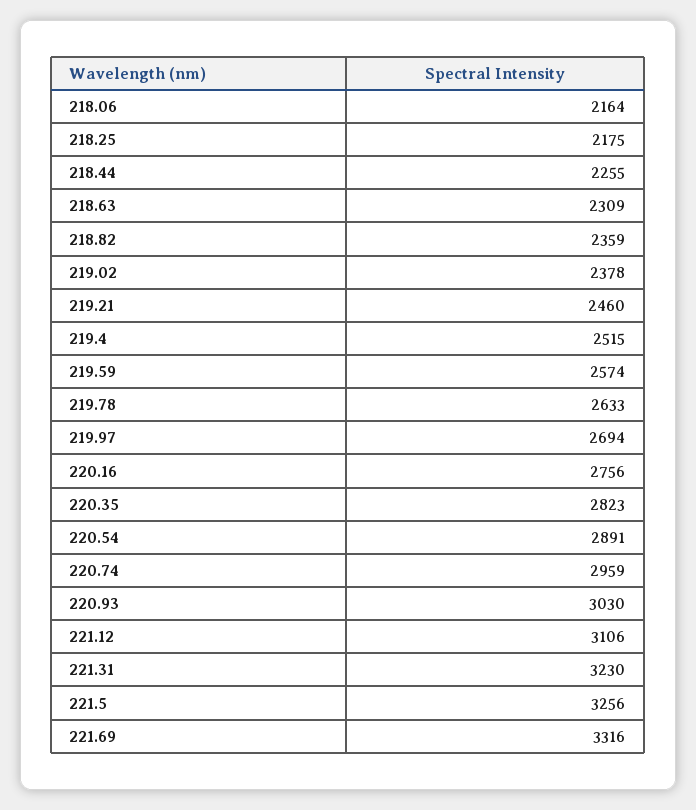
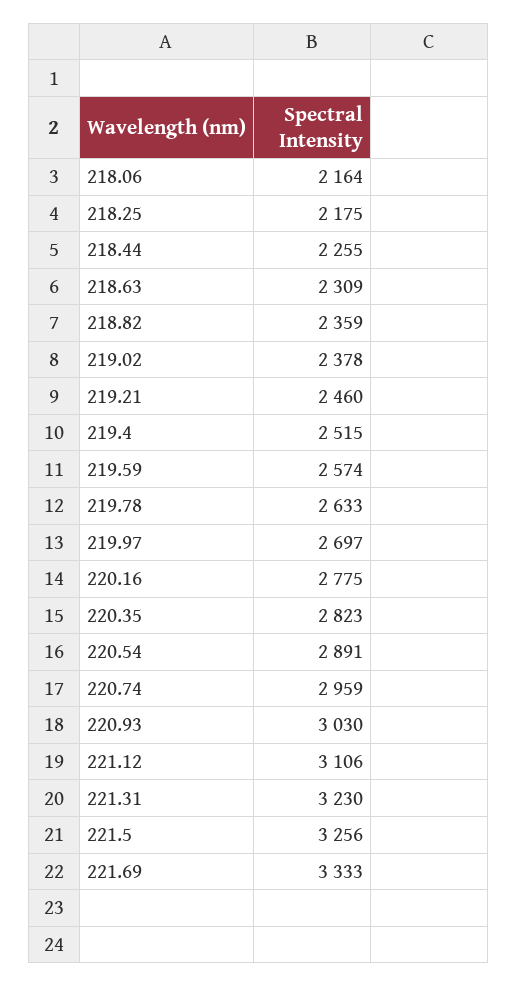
  {
    "218.06": 2164,
    "218.25": 2175,
    "218.44": 2255,
    "218.63": 2309,
    "218.82": 2359,
    "219.02": 2378,
    "219.21": 2460,
    "219.4": 2515,
    "219.59": 2574,
    "219.78": 2633,
-   "219.97": 2694,
+   "219.97": 2697,
-   "220.16": 2756,
+   "220.16": 2775,
    "220.35": 2823,
    "220.54": 2891,
    "220.74": 2959,
    "220.93": 3030,
    "221.12": 3106,
    "221.31": 3230,
    "221.5": 3256,
-   "221.69": 3316
+   "221.69": 3333
  }

